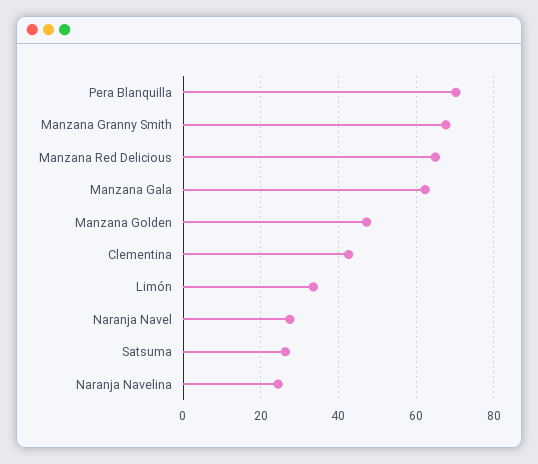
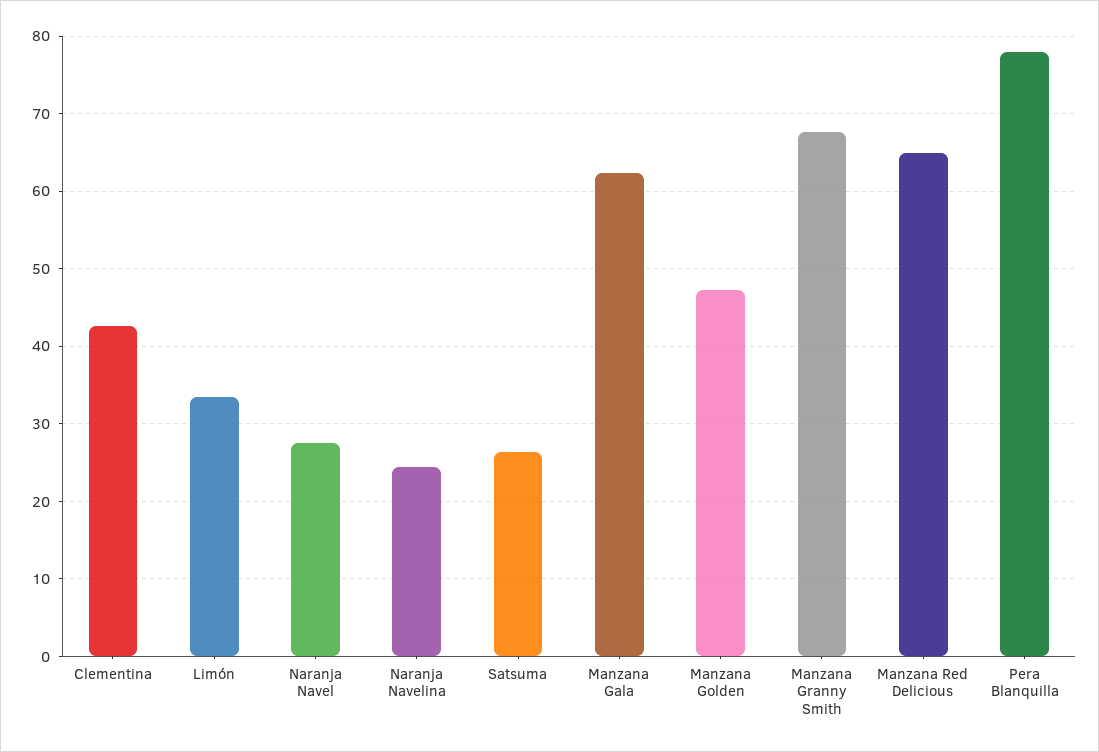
  {
-   "Pera Blanquilla": 70,
+   "Pera Blanquilla": 78,
    "Manzana Granny Smith": 68,
    "Manzana Red Delicious": 65,
    "Manzana Gala": 62,
    "Manzana Golden": 47,
    "Clementina": 43,
    "Limón": 34,
    "Naranja Navel": 27,
    "Satsuma": 26,
    "Naranja Navelina": 24
  }

